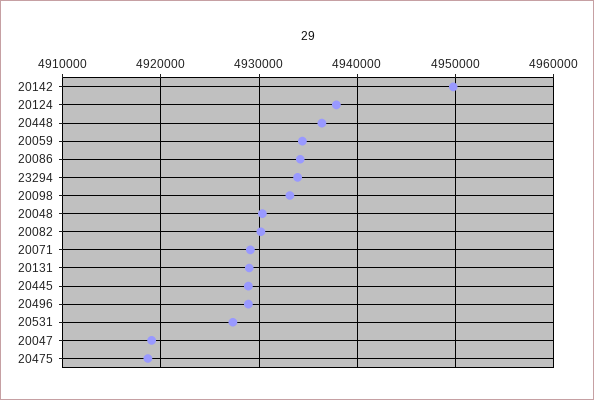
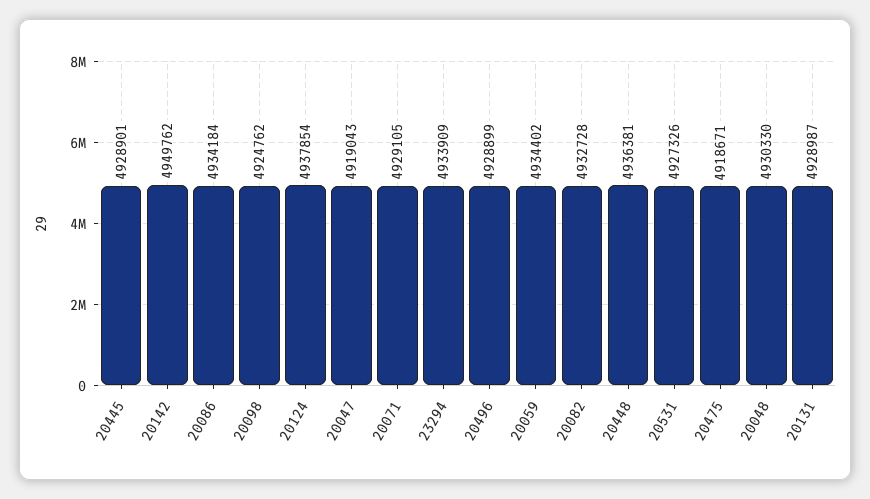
  {
    "20142": 4949762,
    "20124": 4937854,
    "20448": 4936381,
    "20059": 4934402,
    "20086": 4934184,
    "23294": 4933909,
-   "20098": 4933000,
+   "20098": 4924762,
    "20048": 4930330,
-   "20082": 4930000,
+   "20082": 4932728,
    "20071": 4929105,
    "20131": 4928987,
    "20445": 4928901,
    "20496": 4928899,
    "20531": 4927326,
    "20047": 4919043,
    "20475": 4918671
  }

